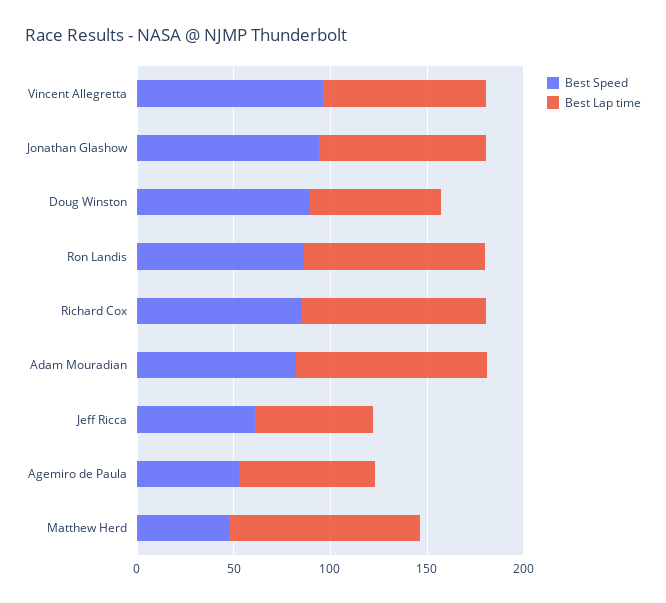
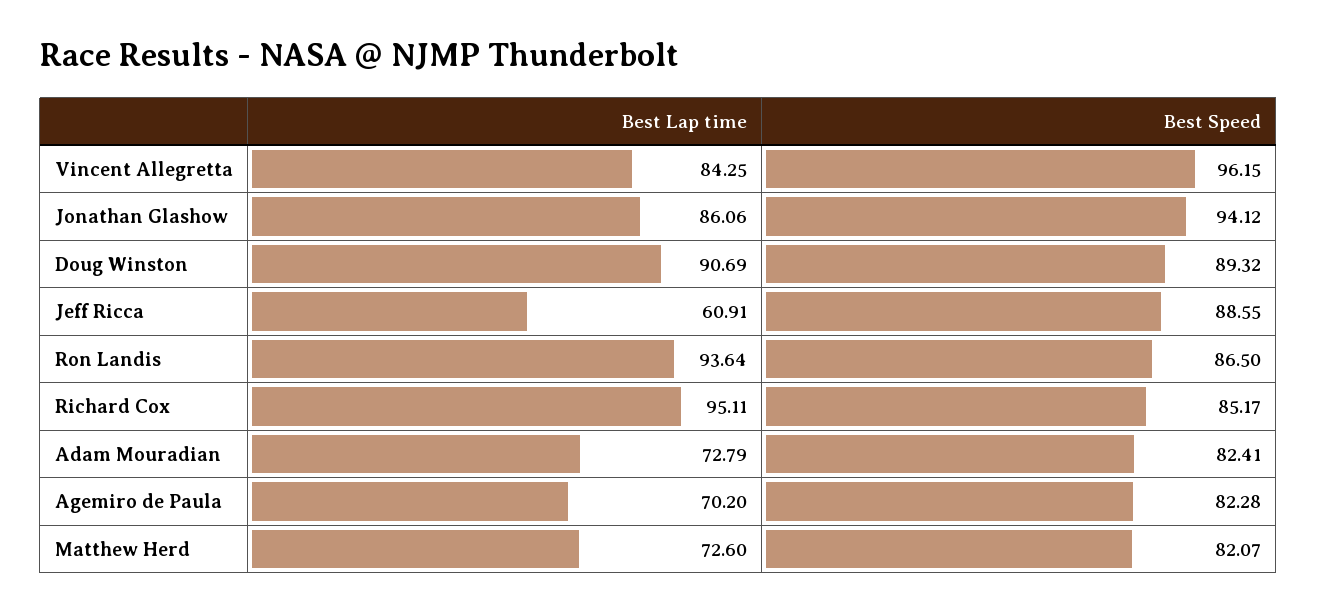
  {
    "Best Speed": {
      "Vincent Allegretta": 96.15,
      "Jonathan Glashow": 94.12,
      "Doug Winston": 89.32,
      "Ron Landis": 86.5,
      "Richard Cox": 85.17,
      "Adam Mouradian": 82.41,
-     "Jeff Ricca": 60,
+     "Jeff Ricca": 88.55,
-     "Agemiro de Paula": 50,
+     "Agemiro de Paula": 82.28,
-     "Matthew Herd": 50
+     "Matthew Herd": 82.07
    },
    "Best Lap time": {
      "Vincent Allegretta": 84.25,
      "Jonathan Glashow": 86.06,
-     "Doug Winston": 70,
+     "Doug Winston": 90.69,
      "Ron Landis": 93.64,
      "Richard Cox": 95.11,
-     "Adam Mouradian": 100,
+     "Adam Mouradian": 72.79,
      "Jeff Ricca": 60.91,
      "Agemiro de Paula": 70.2,
-     "Matthew Herd": 100
+     "Matthew Herd": 72.6
    }
  }

